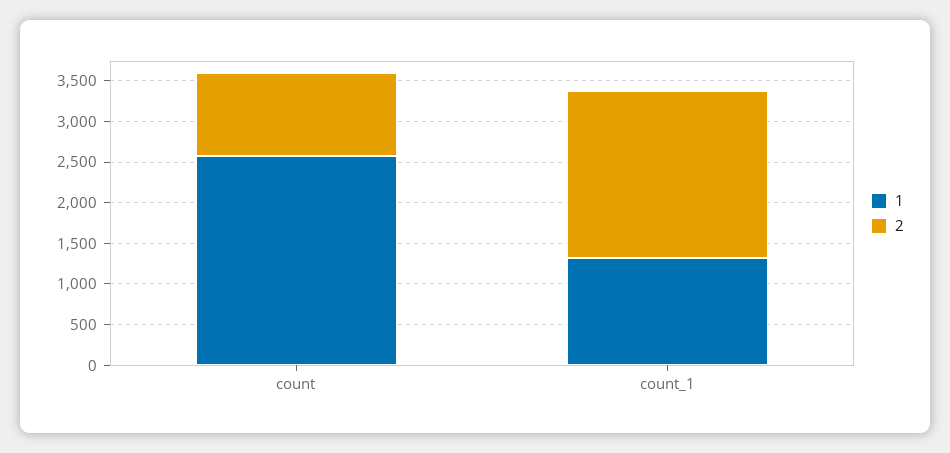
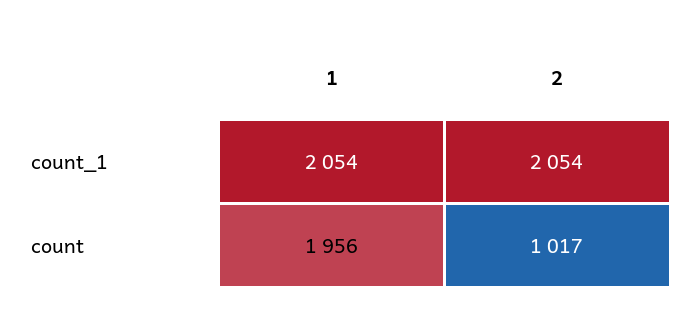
  {
    "1": {
-     "count": 2600,
+     "count": 1956,
-     "count_1": 1300
+     "count_1": 2054
    },
    "2": {
      "count": 1017,
      "count_1": 2054
    }
  }

